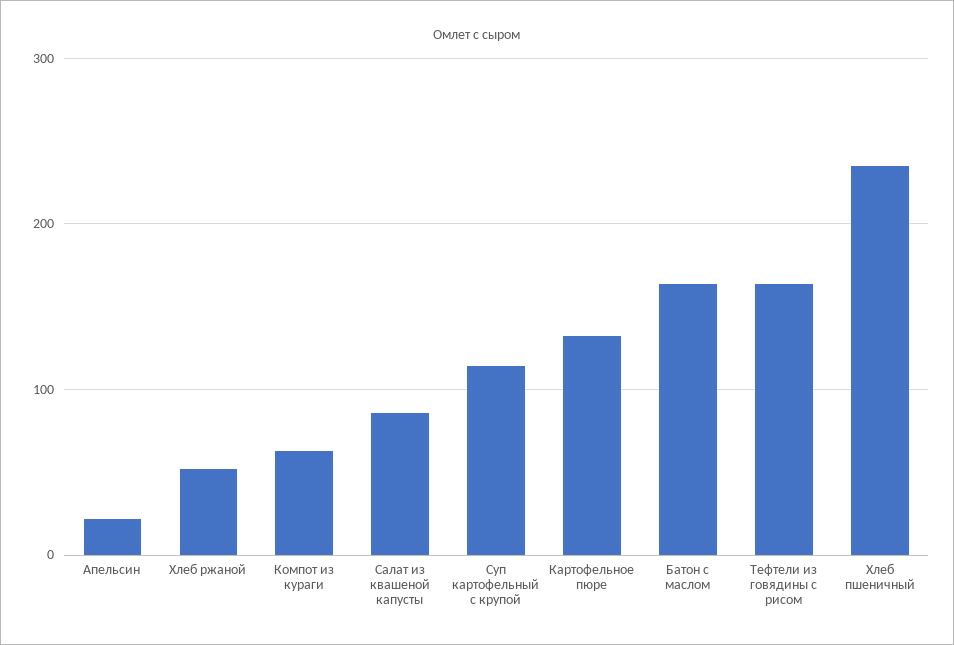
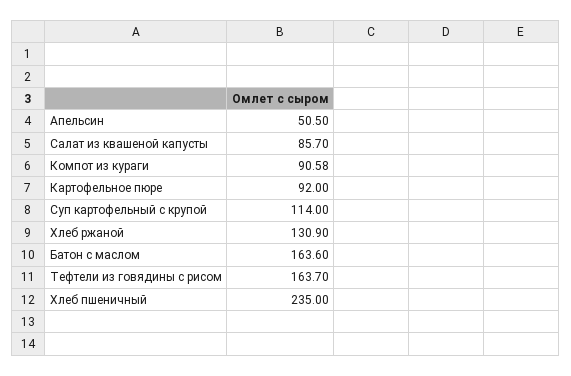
  {
-   "Апельсин": 20,
+   "Апельсин": 50.5,
-   "Хлеб ржаной": 50,
+   "Хлеб ржаной": 130.9,
-   "Компот из кураги": 60,
+   "Компот из кураги": 90.58,
    "Салат из квашеной капусты": 85.7,
    "Суп картофельный с крупой": 114,
-   "Картофельное пюре": 130,
+   "Картофельное пюре": 92,
    "Батон с маслом": 163.6,
    "Тефтели из говядины с рисом": 163.7,
    "Хлеб пшеничный": 235
  }

